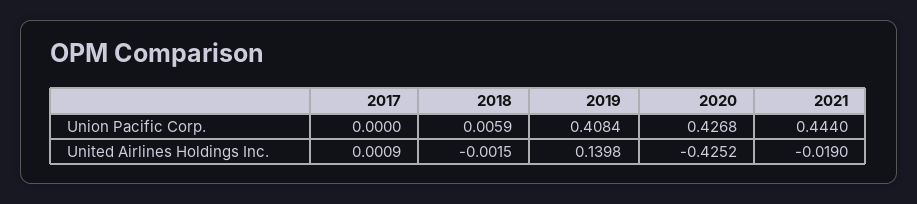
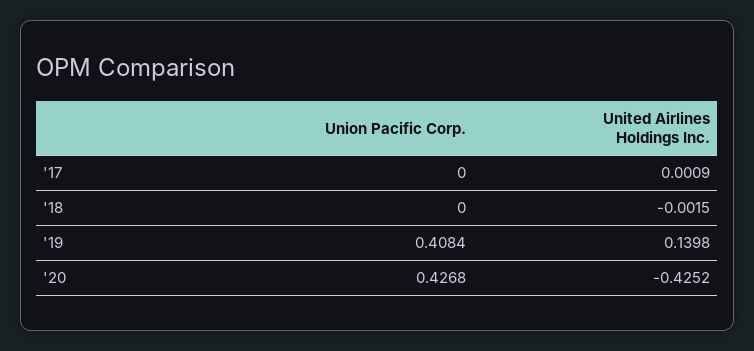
  {
    "2017": {
      "Union Pacific Corp.": 0,
      "United Airlines Holdings Inc.": 0.0009
    },
    "2018": {
-     "Union Pacific Corp.": 0.0059,
+     "Union Pacific Corp.": 0,
      "United Airlines Holdings Inc.": -0.0015
    },
    "2019": {
      "Union Pacific Corp.": 0.4084,
      "United Airlines Holdings Inc.": 0.1398
    },
    "2020": {
      "Union Pacific Corp.": 0.4268,
      "United Airlines Holdings Inc.": -0.4252
-   },
+   }
-   "2021": {
-     "Union Pacific Corp.": 0.444,
-     "United Airlines Holdings Inc.": -0.019
-   }
  }

